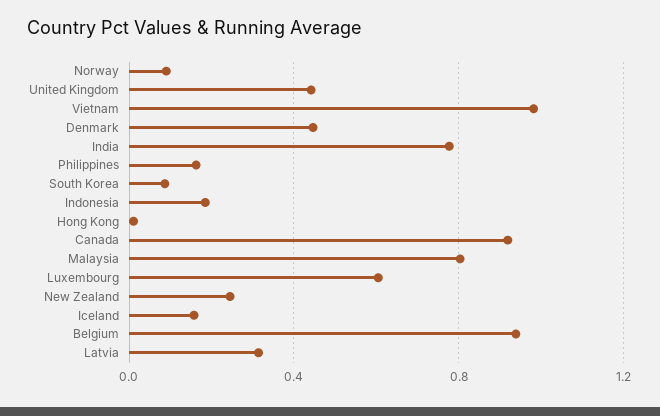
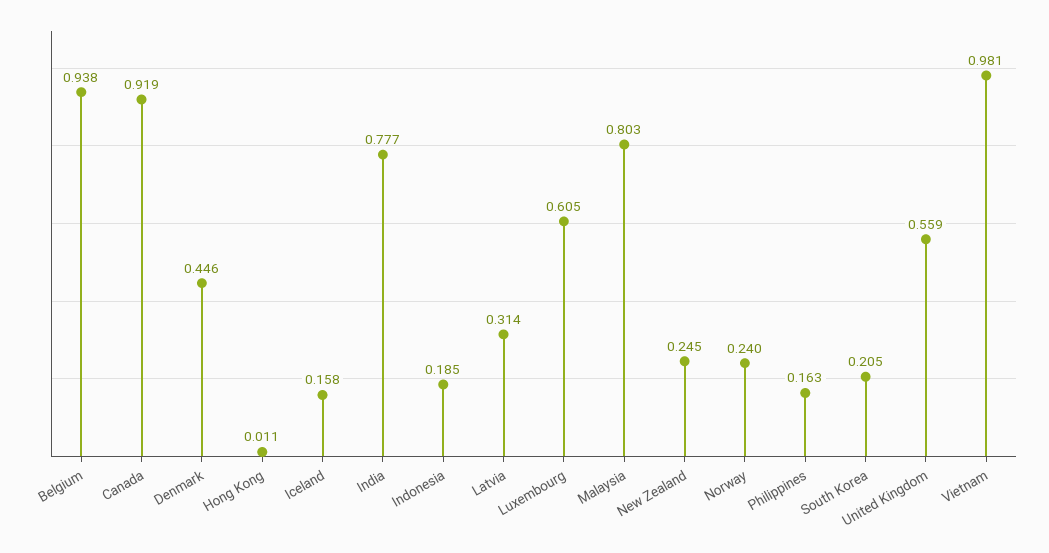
  {
-   "Norway": 0.1,
+   "Norway": 0.24,
-   "United Kingdom": 0.45,
+   "United Kingdom": 0.559,
    "Vietnam": 0.981,
    "Denmark": 0.446,
    "India": 0.777,
    "Philippines": 0.163,
-   "South Korea": 0.1,
+   "South Korea": 0.205,
    "Indonesia": 0.185,
    "Hong Kong": 0.011,
    "Canada": 0.919,
    "Malaysia": 0.803,
    "Luxembourg": 0.605,
    "New Zealand": 0.245,
    "Iceland": 0.158,
    "Belgium": 0.938,
    "Latvia": 0.314
  }

